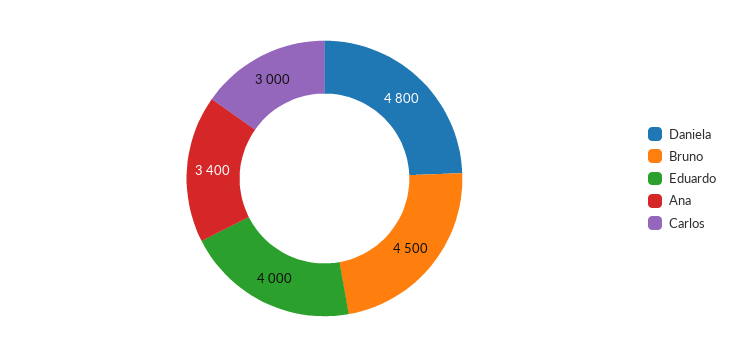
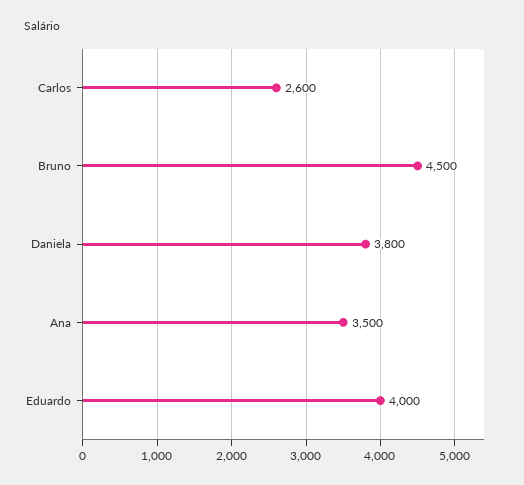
  {
-   "Daniela": 4800,
+   "Daniela": 3800,
    "Bruno": 4500,
    "Eduardo": 4000,
-   "Ana": 3400,
+   "Ana": 3500,
-   "Carlos": 3000
+   "Carlos": 2600
  }

